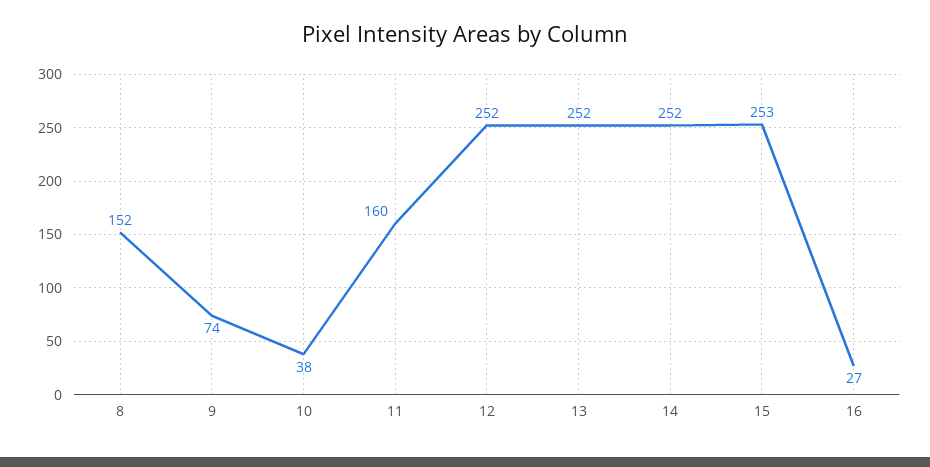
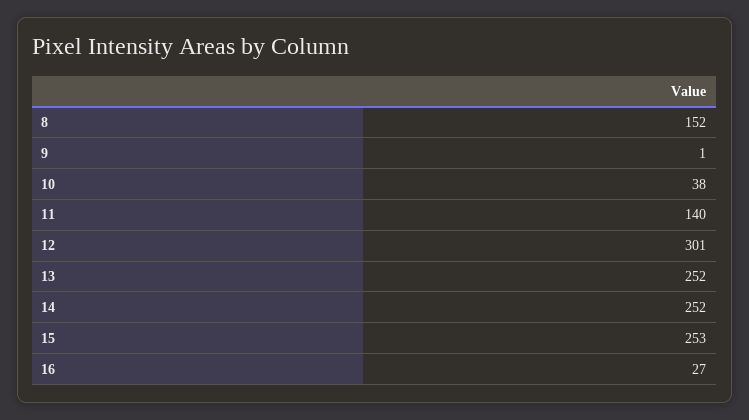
  {
    "8": 152,
-   "9": 74,
+   "9": 1,
    "10": 38,
-   "11": 160,
+   "11": 140,
-   "12": 252,
+   "12": 301,
    "13": 252,
    "14": 252,
    "15": 253,
    "16": 27
  }

